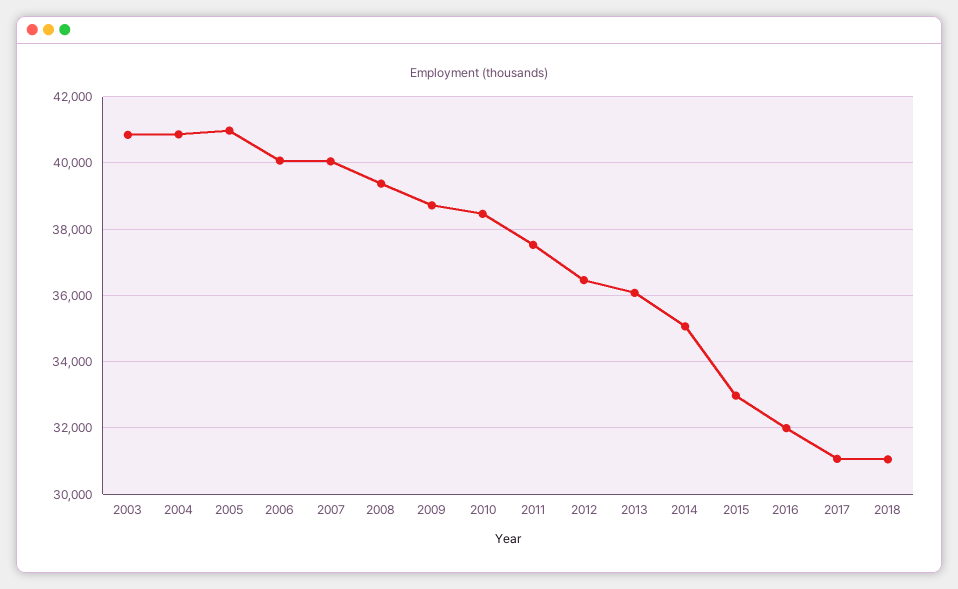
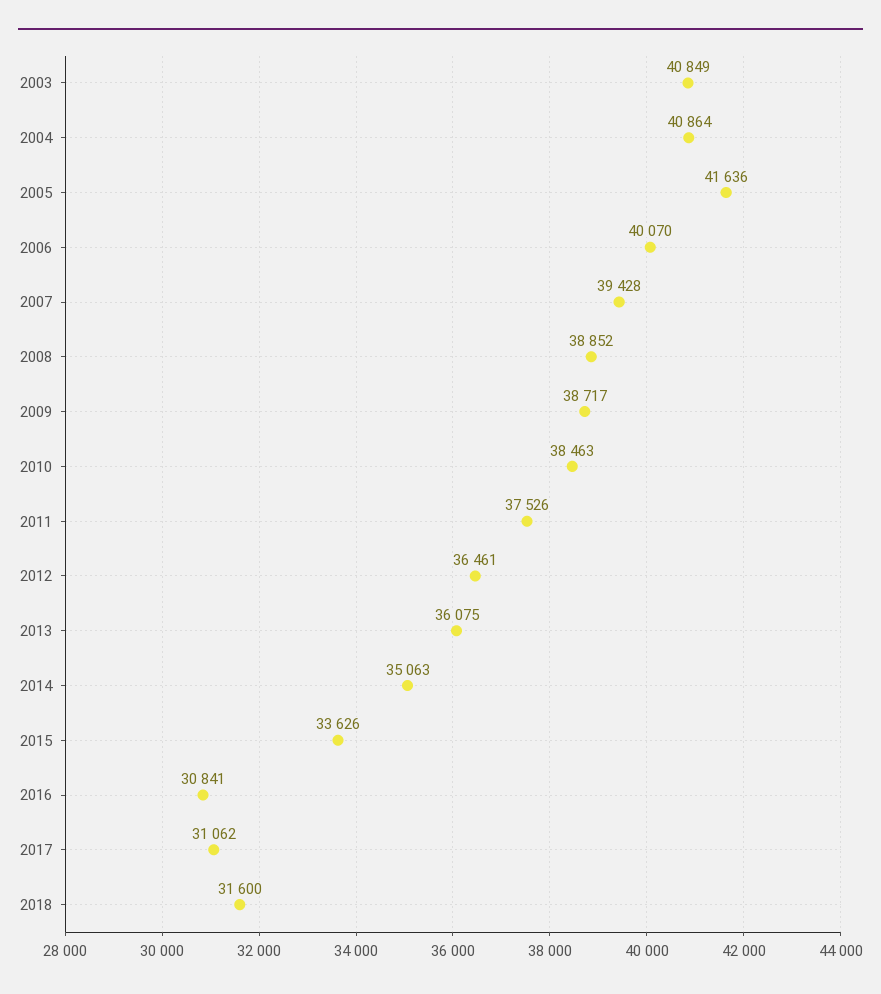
  {
    "2003": 40849,
    "2004": 40864,
-   "2005": 41000,
+   "2005": 41636,
    "2006": 40070,
-   "2007": 40000,
+   "2007": 39428,
-   "2008": 39400,
+   "2008": 38852,
    "2009": 38717,
    "2010": 38463,
    "2011": 37526,
    "2012": 36461,
    "2013": 36075,
    "2014": 35063,
-   "2015": 33000,
+   "2015": 33626,
-   "2016": 32000,
+   "2016": 30841,
    "2017": 31062,
-   "2018": 31000
+   "2018": 31600
  }

